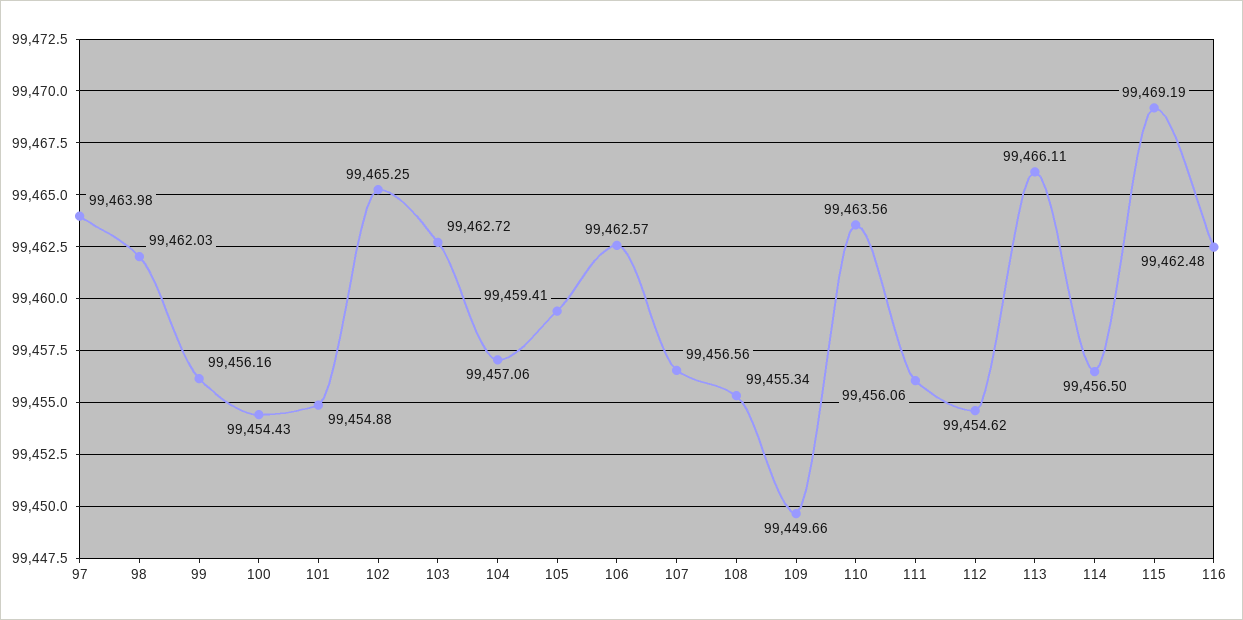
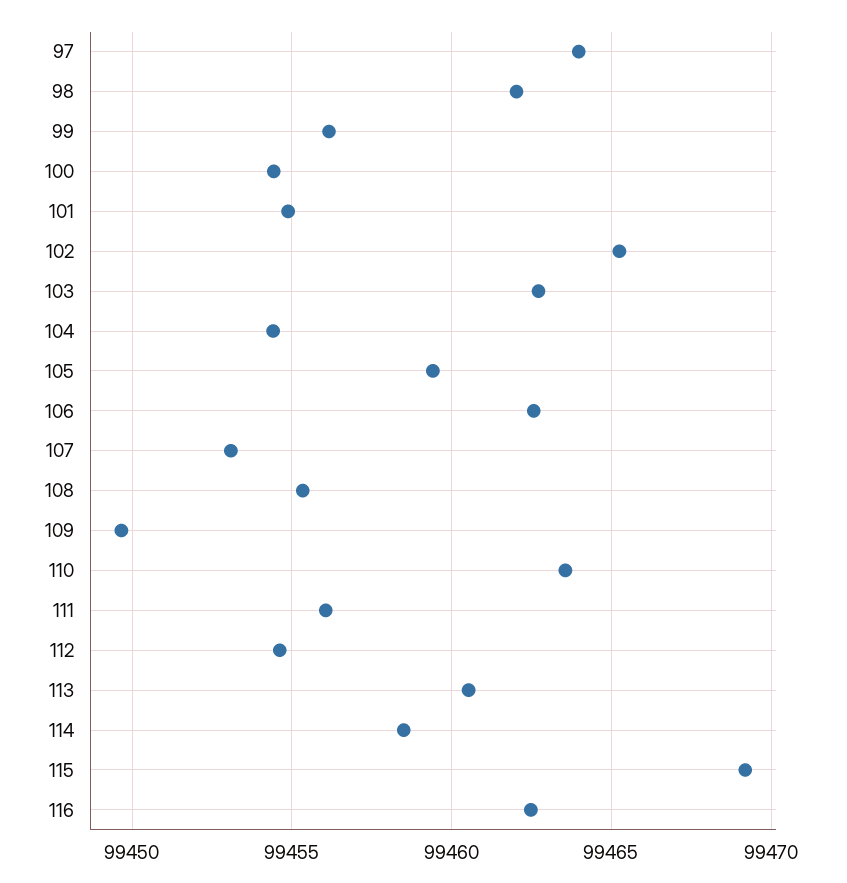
  {
    "97": 99463.98,
    "98": 99462.03,
    "99": 99456.16,
    "100": 99454.43,
    "101": 99454.88,
    "102": 99465.25,
    "103": 99462.72,
-   "104": 99457.06,
+   "104": 99454.5,
    "105": 99459.41,
    "106": 99462.57,
-   "107": 99456.56,
+   "107": 99453,
    "108": 99455.34,
    "109": 99449.66,
    "110": 99463.56,
    "111": 99456.06,
    "112": 99454.62,
-   "113": 99466.11,
+   "113": 99460.5,
-   "114": 99456.5,
+   "114": 99458.5,
    "115": 99469.19,
    "116": 99462.48
  }

